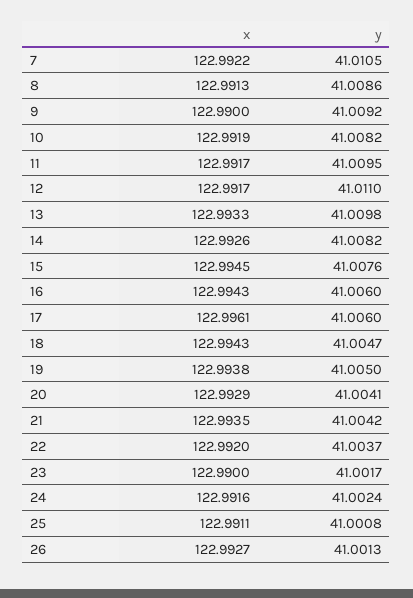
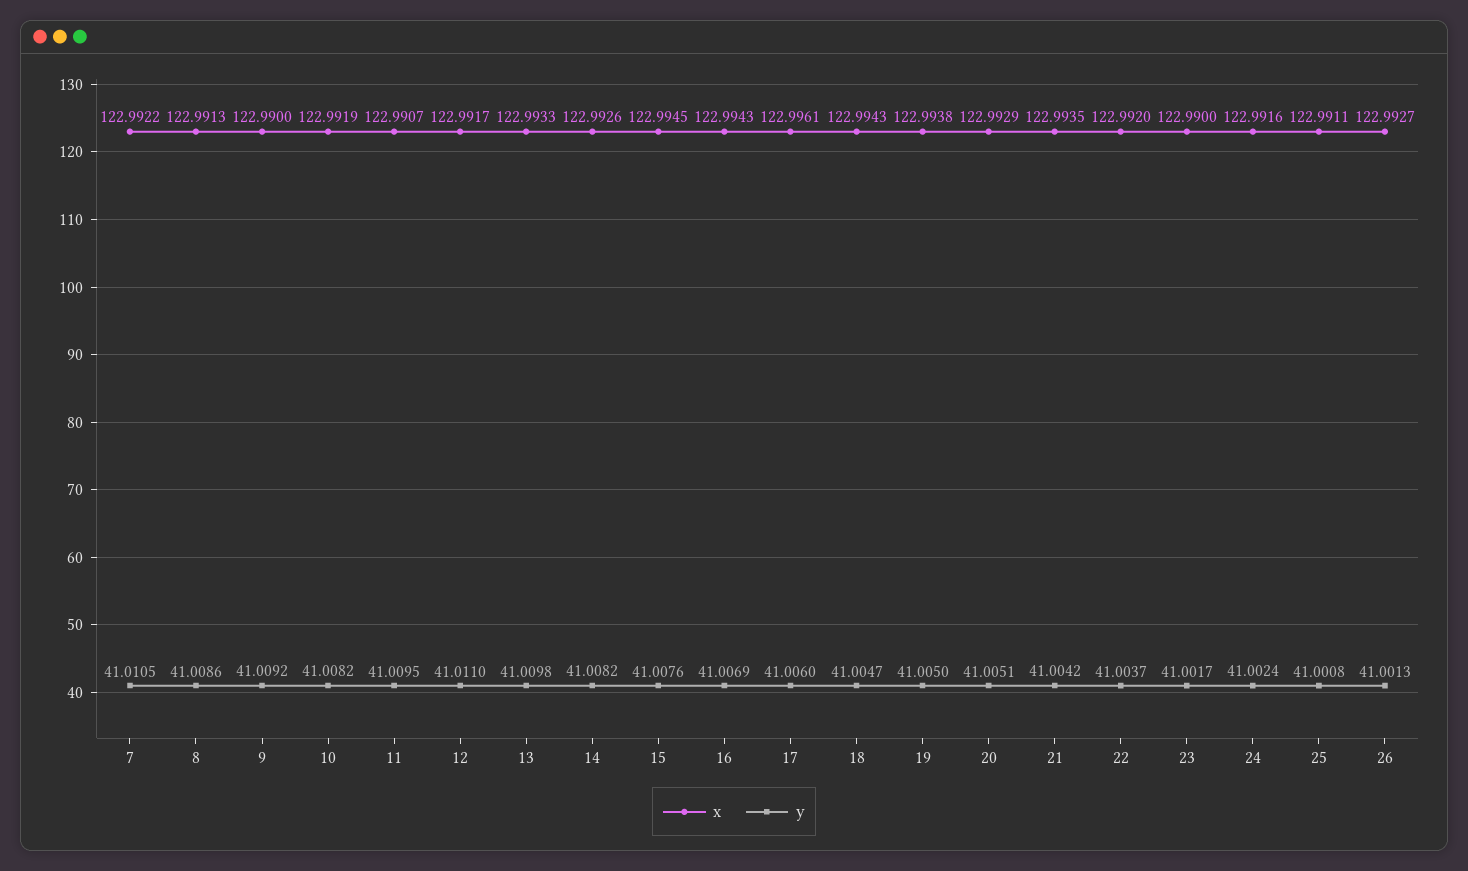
  {
    "x": {
      "7": 122.9922,
      "8": 122.9913,
      "9": 122.99,
      "10": 122.9919,
-     "11": 122.9917,
+     "11": 122.9907,
      "12": 122.9917,
      "13": 122.9933,
      "14": 122.9926,
      "15": 122.9945,
      "16": 122.9943,
      "17": 122.9961,
      "18": 122.9943,
      "19": 122.9938,
      "20": 122.9929,
      "21": 122.9935,
      "22": 122.992,
      "23": 122.99,
      "24": 122.9916,
      "25": 122.9911,
      "26": 122.9927
    },
    "y": {
      "7": 41.0105,
      "8": 41.0086,
      "9": 41.0092,
      "10": 41.0082,
      "11": 41.0095,
      "12": 41.011,
      "13": 41.0098,
      "14": 41.0082,
      "15": 41.0076,
-     "16": 41.006,
+     "16": 41.0069,
      "17": 41.006,
      "18": 41.0047,
      "19": 41.005,
-     "20": 41.0041,
+     "20": 41.0051,
      "21": 41.0042,
      "22": 41.0037,
      "23": 41.0017,
      "24": 41.0024,
      "25": 41.0008,
      "26": 41.0013
    }
  }

